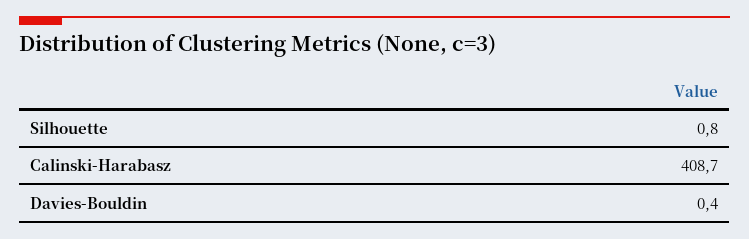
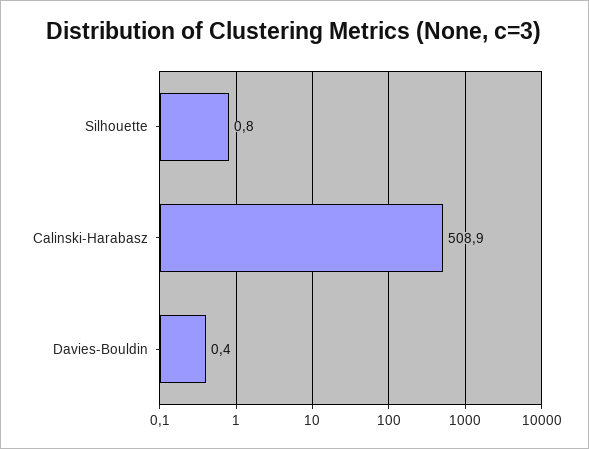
  {
    "Silhouette": 0.8,
-   "Calinski-Harabasz": 408.7,
+   "Calinski-Harabasz": 508.9,
    "Davies-Bouldin": 0.4
  }

